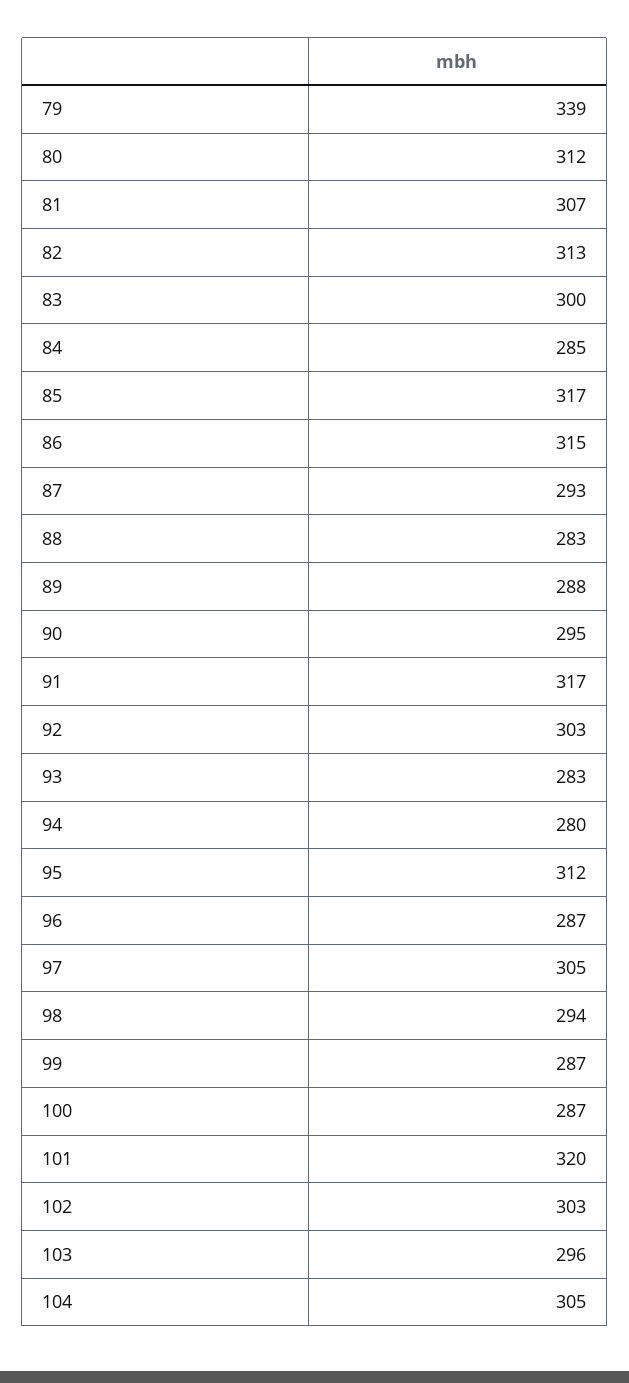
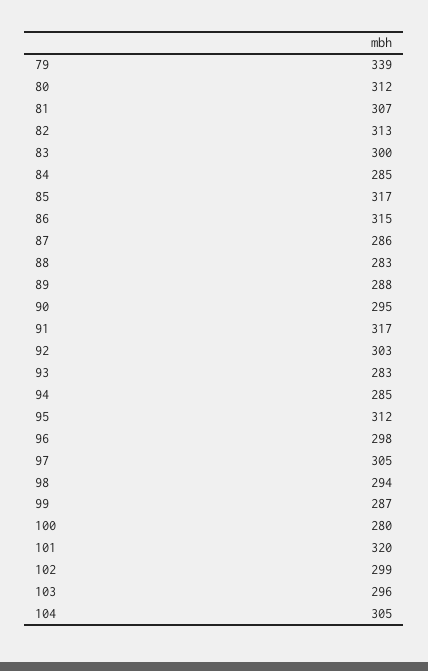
  {
    "79": 339,
    "80": 312,
    "81": 307,
    "82": 313,
    "83": 300,
    "84": 285,
    "85": 317,
    "86": 315,
-   "87": 293,
+   "87": 286,
    "88": 283,
    "89": 288,
    "90": 295,
    "91": 317,
    "92": 303,
    "93": 283,
-   "94": 280,
+   "94": 285,
    "95": 312,
-   "96": 287,
+   "96": 298,
    "97": 305,
    "98": 294,
    "99": 287,
-   "100": 287,
+   "100": 280,
    "101": 320,
-   "102": 303,
+   "102": 299,
    "103": 296,
    "104": 305
  }

